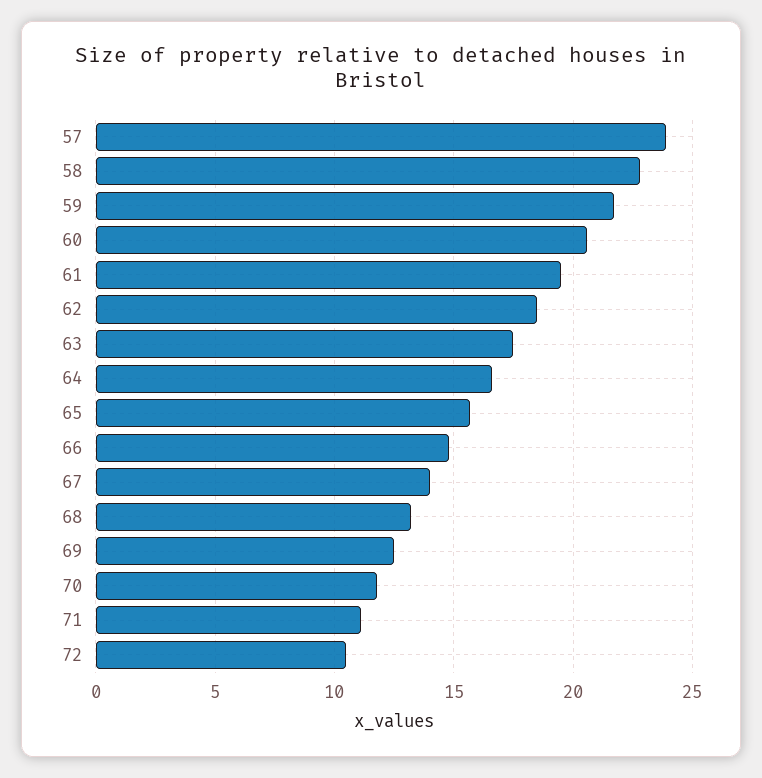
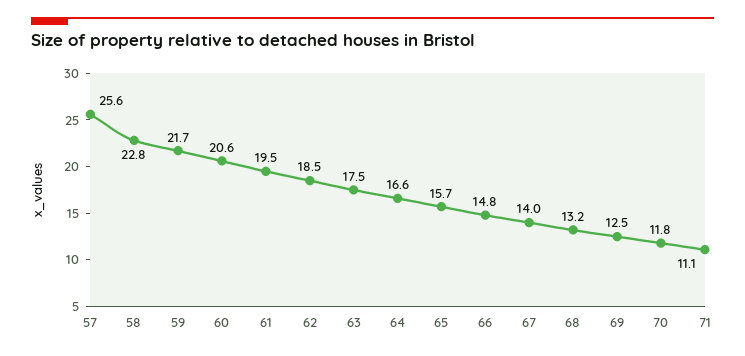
  {
-   "57": 24,
+   "57": 25.6,
    "58": 22.8,
    "59": 21.7,
    "60": 20.6,
    "61": 19.5,
    "62": 18.5,
    "63": 17.5,
    "64": 16.6,
    "65": 15.7,
    "66": 14.8,
    "67": 14,
    "68": 13.2,
    "69": 12.5,
    "70": 11.8,
-   "71": 11.1,
+   "71": 11.1
-   "72": 10.5
  }

